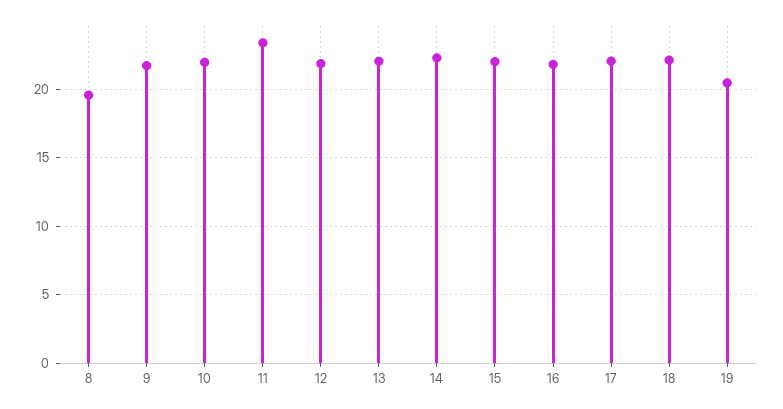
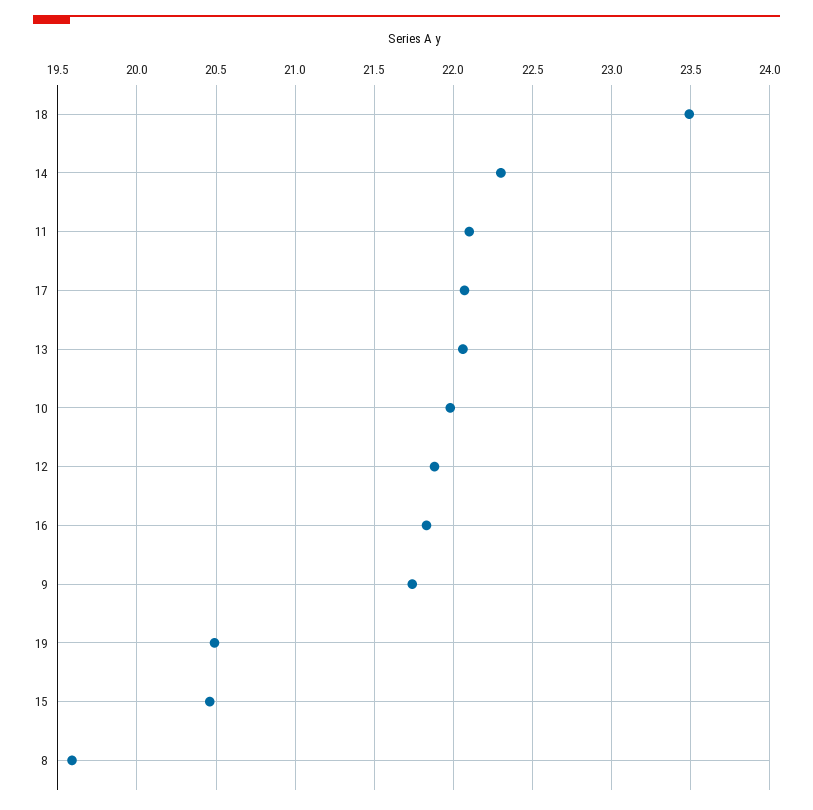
  {
    "8": 19.6,
    "9": 21.75,
    "10": 22,
-   "11": 23.5,
+   "11": 22.1,
    "12": 21.9,
    "13": 22.05,
    "14": 22.3,
-   "15": 22,
+   "15": 20.45,
    "16": 21.85,
    "17": 22.05,
-   "18": 22,
+   "18": 23.5,
    "19": 20.5
  }

